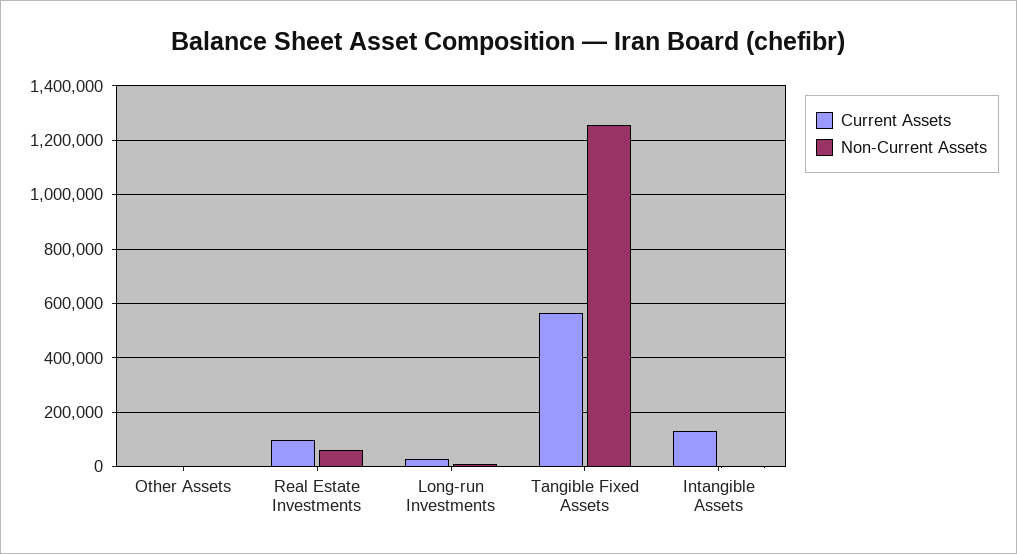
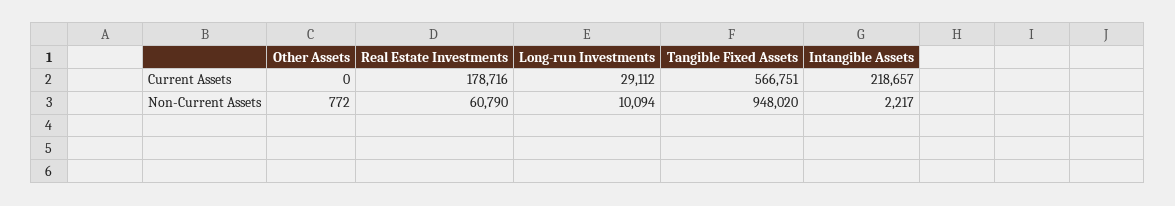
  {
    "Current Assets": {
      "Other Assets": 0,
-     "Real Estate Investments": 100000,
+     "Real Estate Investments": 178716,
      "Long-run Investments": 29112,
      "Tangible Fixed Assets": 566751,
-     "Intangible Assets": 125000
+     "Intangible Assets": 218657
    },
    "Non-Current Assets": {
      "Other Assets": 772,
      "Real Estate Investments": 60790,
      "Long-run Investments": 10094,
-     "Tangible Fixed Assets": 1250000,
+     "Tangible Fixed Assets": 948020,
      "Intangible Assets": 2217
    }
  }

